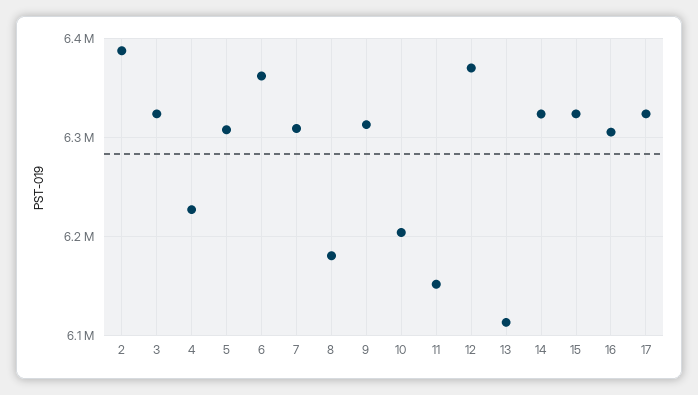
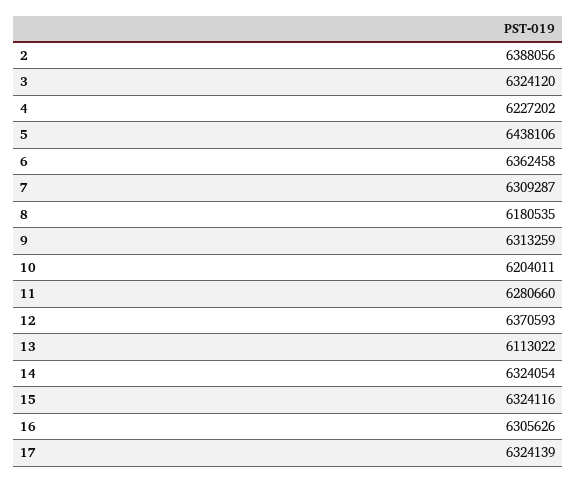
  {
    "2": 6388056,
    "3": 6324120,
    "4": 6227202,
-   "5": 6310000,
+   "5": 6438106,
    "6": 6362458,
    "7": 6309287,
    "8": 6180535,
    "9": 6313259,
    "10": 6204011,
-   "11": 6150000,
+   "11": 6280660,
    "12": 6370593,
    "13": 6113022,
    "14": 6324054,
    "15": 6324116,
    "16": 6305626,
    "17": 6324139
  }

